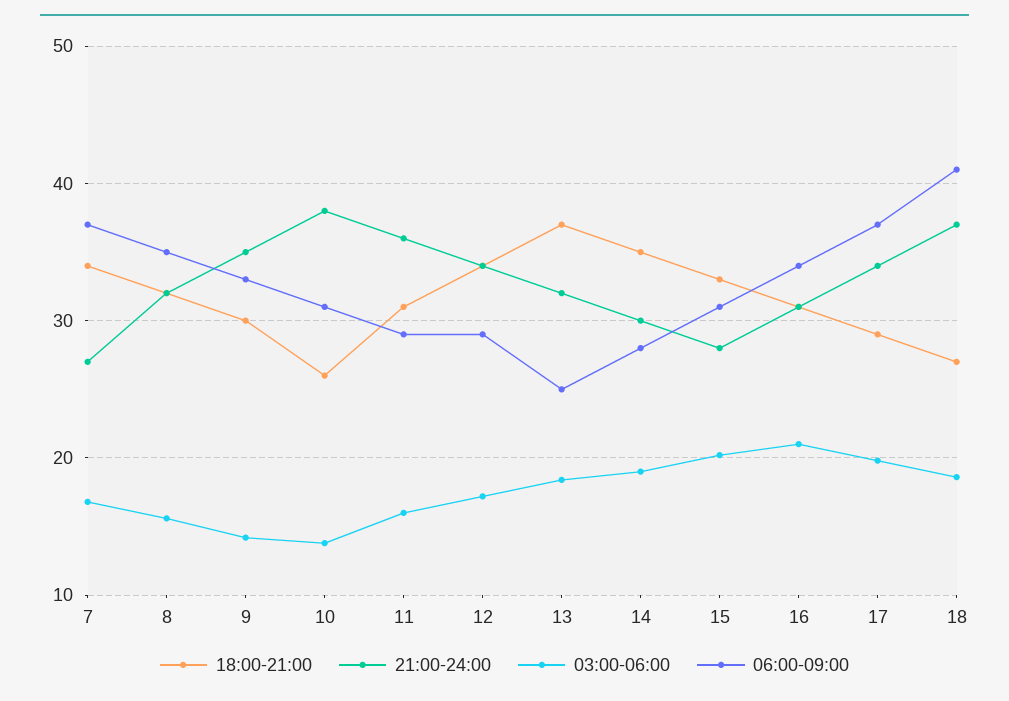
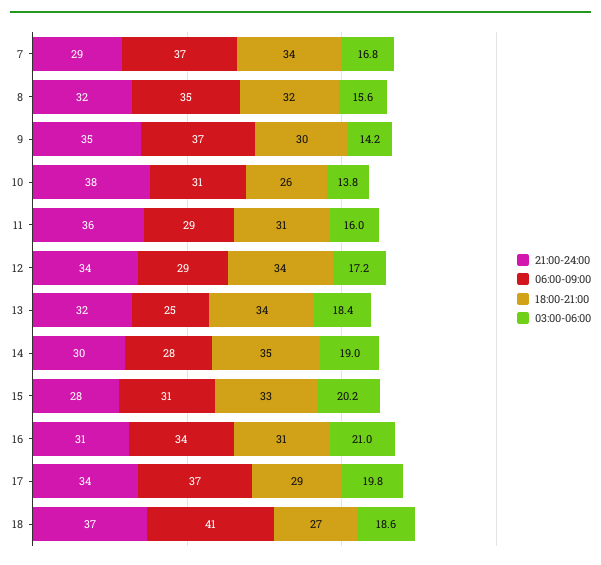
  {
    "18:00-21:00": {
      "7": 34,
      "8": 32,
      "9": 30,
      "10": 26,
      "11": 31,
      "12": 34,
-     "13": 37,
+     "13": 34,
      "14": 35,
      "15": 33,
      "16": 31,
      "17": 29,
      "18": 27
    },
    "21:00-24:00": {
-     "7": 27,
+     "7": 29,
      "8": 32,
      "9": 35,
      "10": 38,
      "11": 36,
      "12": 34,
      "13": 32,
      "14": 30,
      "15": 28,
      "16": 31,
      "17": 34,
      "18": 37
    },
    "03:00-06:00": {
      "7": 16.8,
      "8": 15.6,
      "9": 14.2,
      "10": 13.8,
      "11": 16,
      "12": 17.2,
      "13": 18.4,
      "14": 19,
      "15": 20.2,
      "16": 21,
      "17": 19.8,
      "18": 18.6
    },
    "06:00-09:00": {
      "7": 37,
      "8": 35,
-     "9": 33,
+     "9": 37,
      "10": 31,
      "11": 29,
      "12": 29,
      "13": 25,
      "14": 28,
      "15": 31,
      "16": 34,
      "17": 37,
      "18": 41
    }
  }

